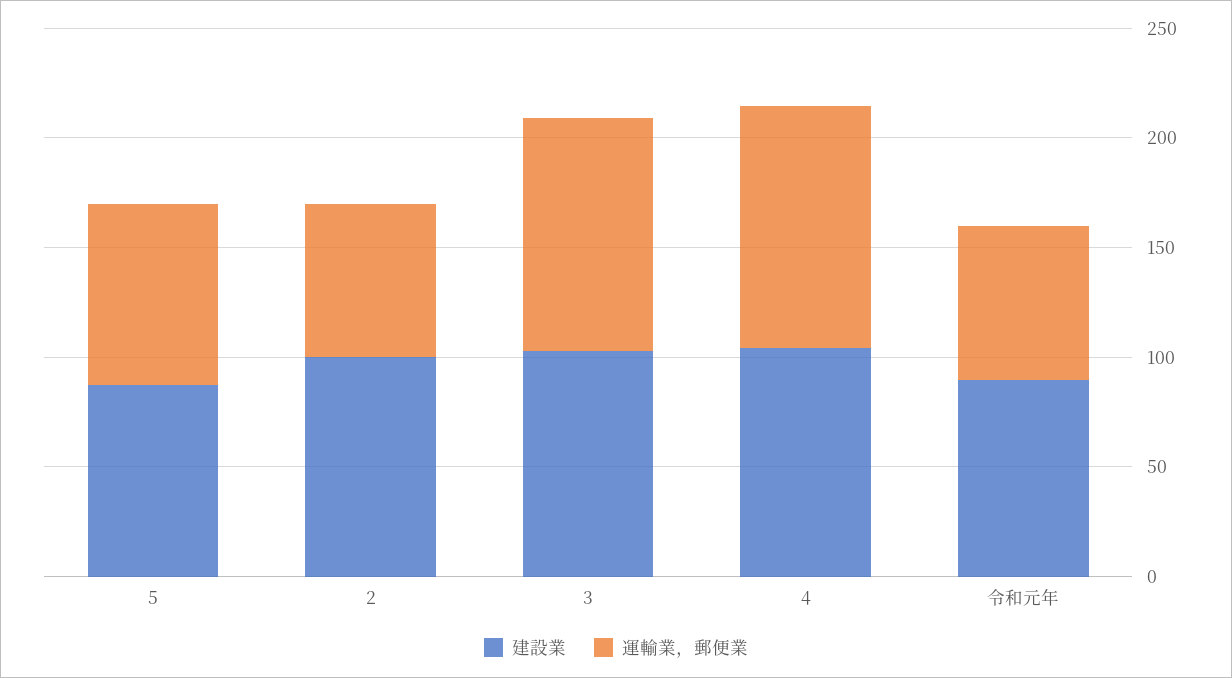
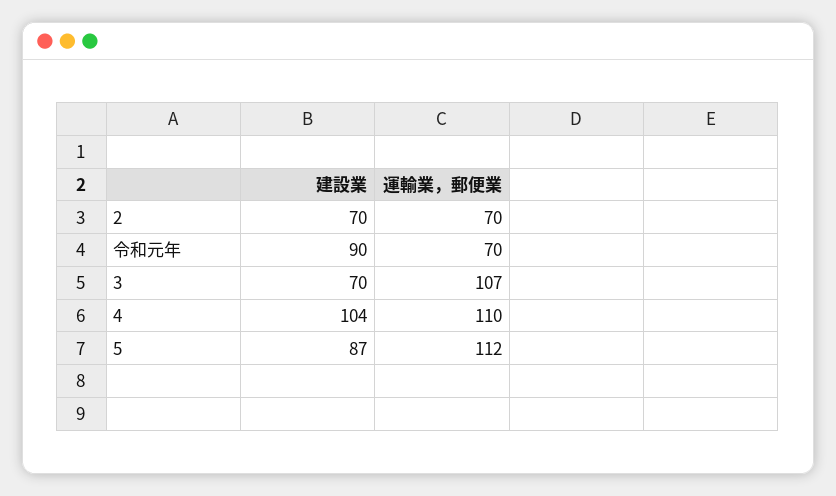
  {
    "建設業": {
      "5": 87,
-     "2": 100,
+     "2": 70,
-     "3": 100,
+     "3": 70,
      "4": 104,
      "令和元年": 90
    },
    "運輸業，郵便業": {
-     "5": 80,
+     "5": 112,
      "2": 70,
      "3": 107,
      "4": 110,
      "令和元年": 70
    }
  }

